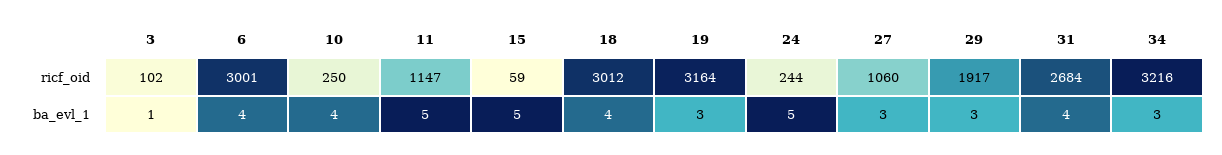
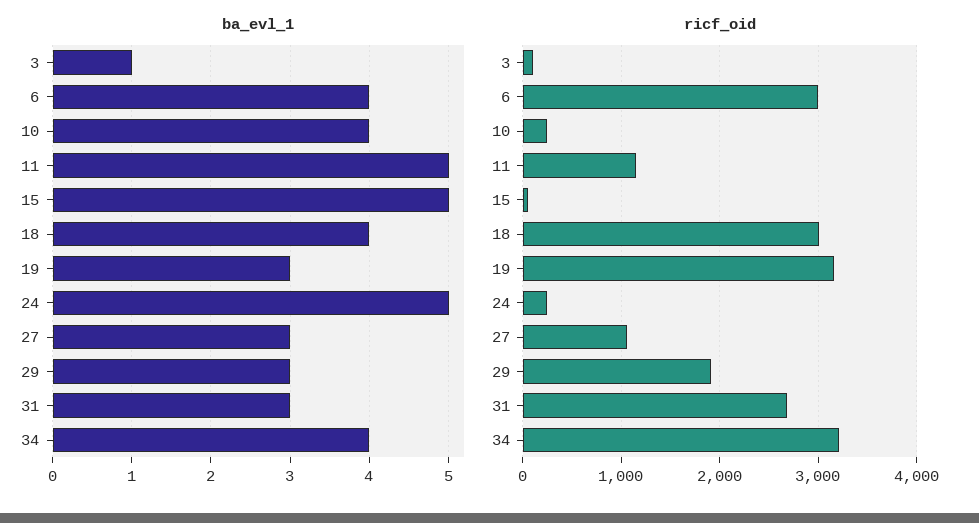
  {
    "ricf_oid": {
      "3": 102,
      "6": 3001,
      "10": 250,
      "11": 1147,
      "15": 59,
      "18": 3012,
      "19": 3164,
      "24": 244,
      "27": 1060,
      "29": 1917,
      "31": 2684,
      "34": 3216
    },
    "ba_evl_1": {
      "3": 1,
      "6": 4,
      "10": 4,
      "11": 5,
      "15": 5,
      "18": 4,
      "19": 3,
      "24": 5,
      "27": 3,
      "29": 3,
-     "31": 4,
+     "31": 3,
-     "34": 3
+     "34": 4
    }
  }

